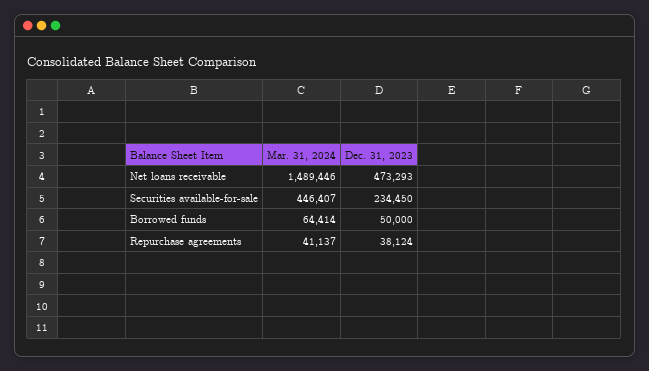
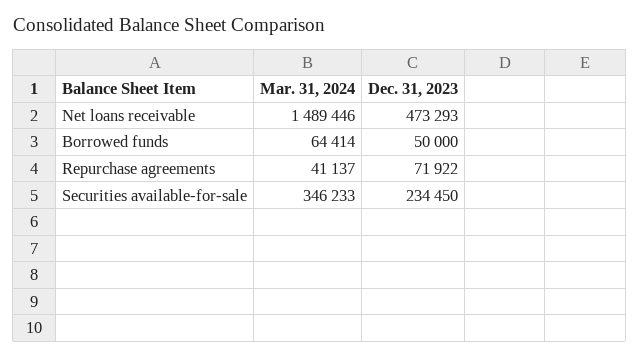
  {
    "Mar. 31, 2024": {
      "Net loans receivable": 1489446,
-     "Securities available-for-sale": 446407,
+     "Securities available-for-sale": 346233,
      "Borrowed funds": 64414,
      "Repurchase agreements": 41137
    },
    "Dec. 31, 2023": {
      "Net loans receivable": 473293,
      "Securities available-for-sale": 234450,
      "Borrowed funds": 50000,
-     "Repurchase agreements": 38124
+     "Repurchase agreements": 71922
    }
  }

